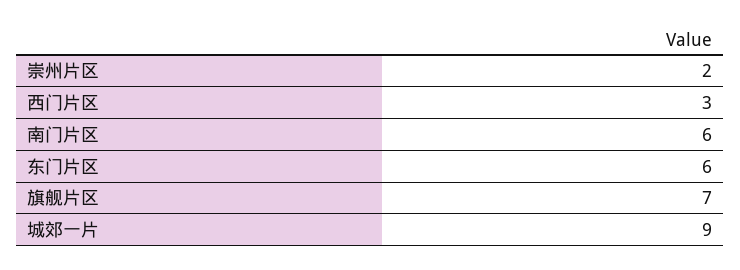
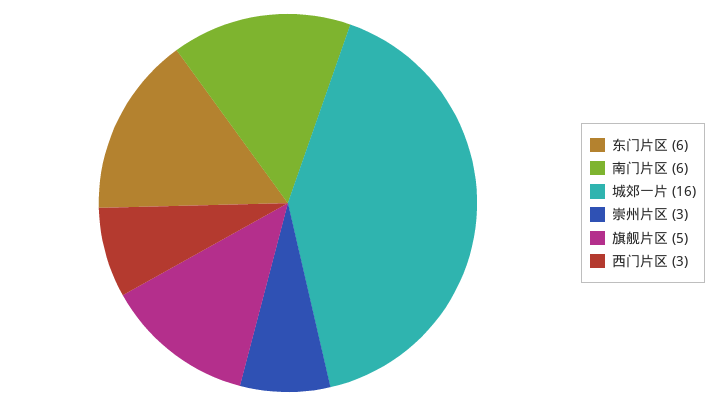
  {
-   "崇州片区": 2,
+   "崇州片区": 3,
    "西门片区": 3,
    "南门片区": 6,
    "东门片区": 6,
-   "旗舰片区": 7,
+   "旗舰片区": 5,
-   "城郊一片": 9
+   "城郊一片": 16
  }

